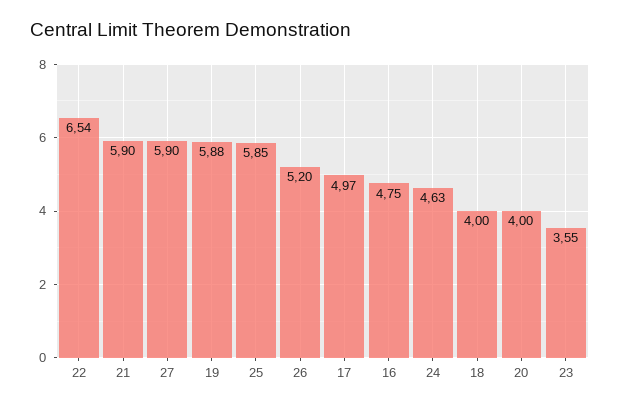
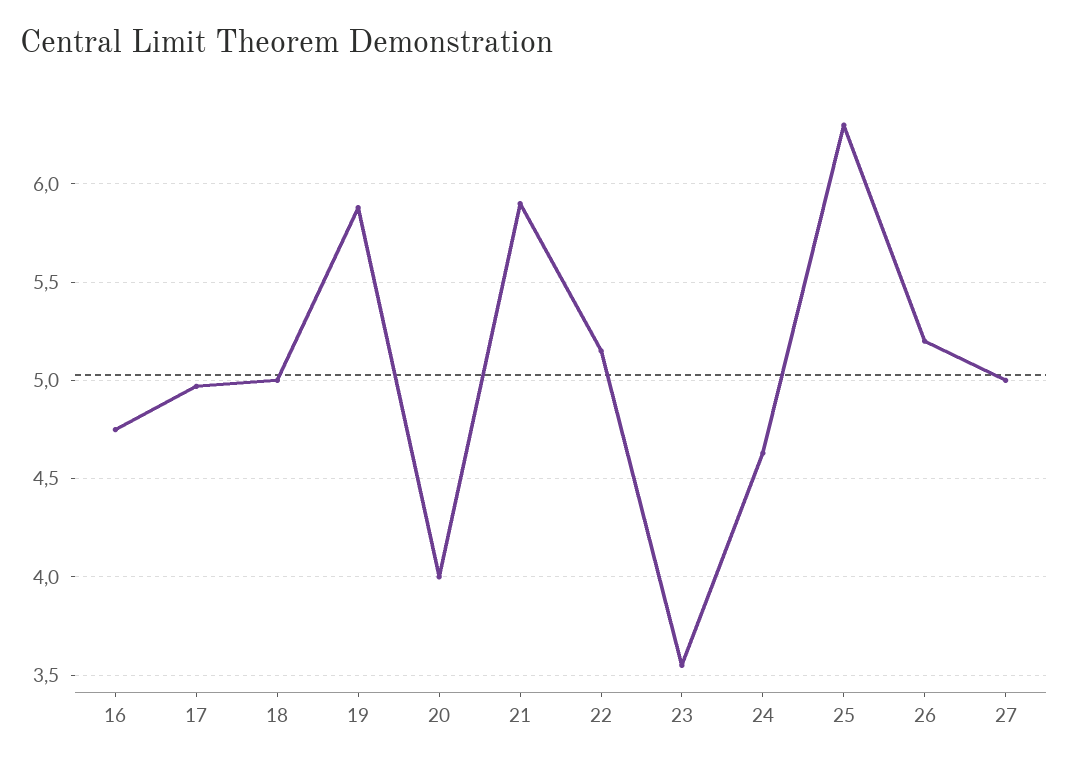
  {
-   "22": 6.54,
+   "22": 5.15,
    "21": 5.9,
-   "27": 5.9,
+   "27": 5,
    "19": 5.88,
-   "25": 5.85,
+   "25": 6.3,
    "26": 5.2,
    "17": 4.97,
    "16": 4.75,
    "24": 4.63,
-   "18": 4,
+   "18": 5,
    "20": 4,
    "23": 3.55
  }

